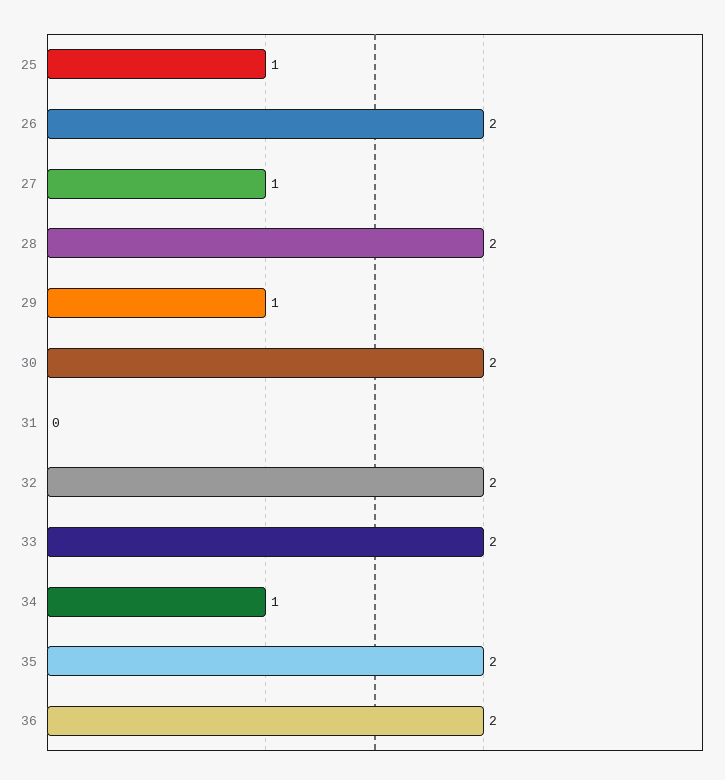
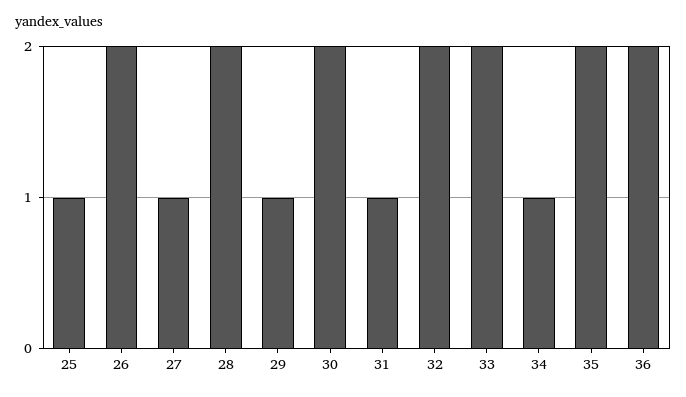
  {
    "25": 1,
    "26": 2,
    "27": 1,
    "28": 2,
    "29": 1,
    "30": 2,
-   "31": 0,
+   "31": 1,
    "32": 2,
    "33": 2,
    "34": 1,
    "35": 2,
    "36": 2
  }

